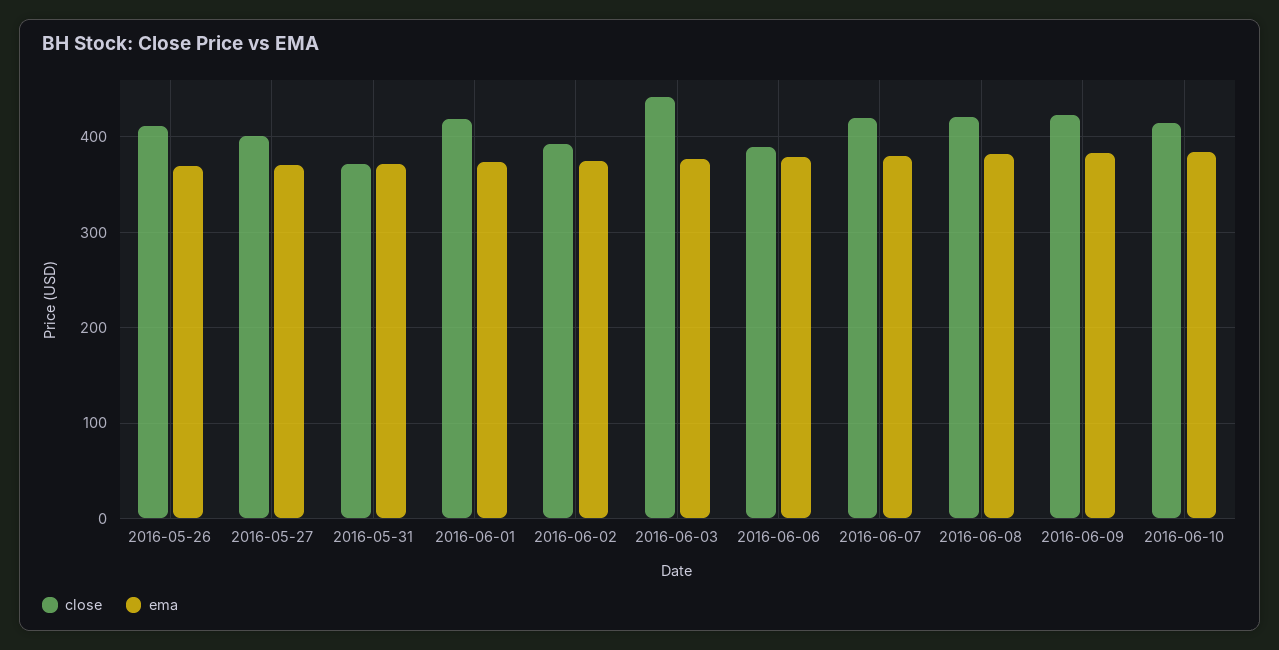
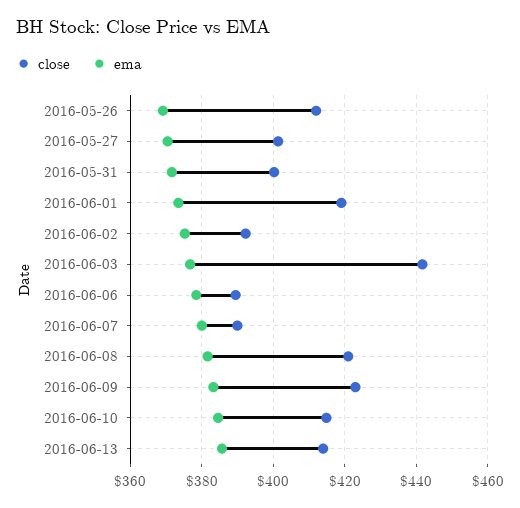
  {
    "close": {
      "2016-05-26": 412,
      "2016-05-27": 402,
-     "2016-05-31": 370,
+     "2016-05-31": 400,
      "2016-06-01": 420,
      "2016-06-02": 392,
      "2016-06-03": 442,
      "2016-06-06": 390,
-     "2016-06-07": 420,
+     "2016-06-07": 390,
      "2016-06-08": 422,
      "2016-06-09": 424,
-     "2016-06-10": 414
+     "2016-06-10": 414,
+     "2016-06-13": 414
    },
    "ema": {
      "2016-05-26": 370,
      "2016-05-27": 370,
      "2016-05-31": 372,
      "2016-06-01": 374,
      "2016-06-02": 376,
      "2016-06-03": 376,
      "2016-06-06": 378,
      "2016-06-07": 380,
      "2016-06-08": 382,
      "2016-06-09": 384,
-     "2016-06-10": 384
+     "2016-06-10": 384,
+     "2016-06-13": 386
    }
  }

